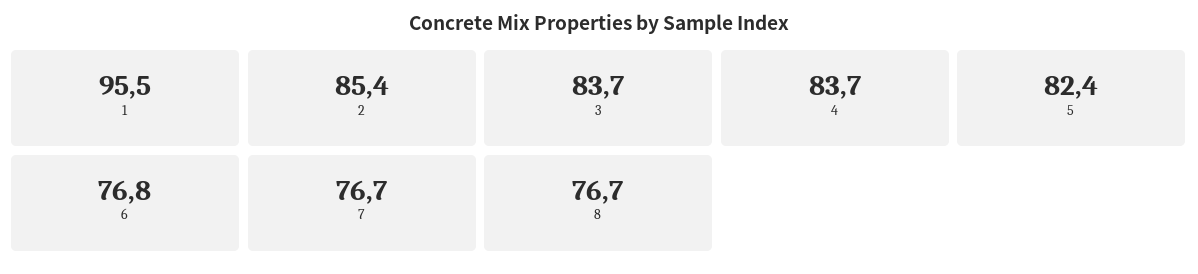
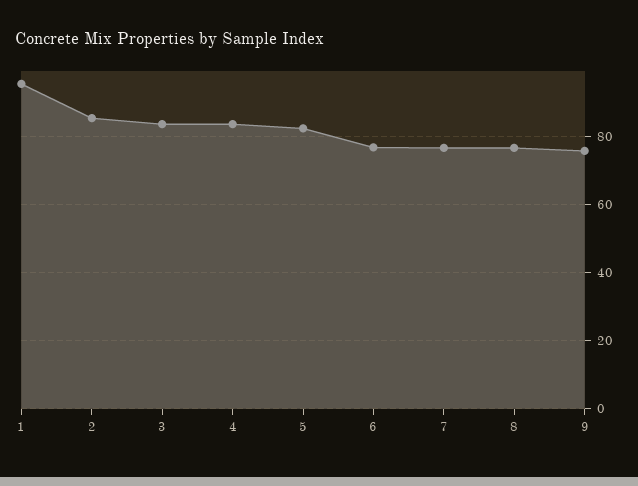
  {
    "1": 95.5,
    "2": 85.4,
    "3": 83.7,
    "4": 83.7,
    "5": 82.4,
    "6": 76.8,
    "7": 76.7,
-   "8": 76.7
+   "8": 76.7,
+   "9": 76
  }

